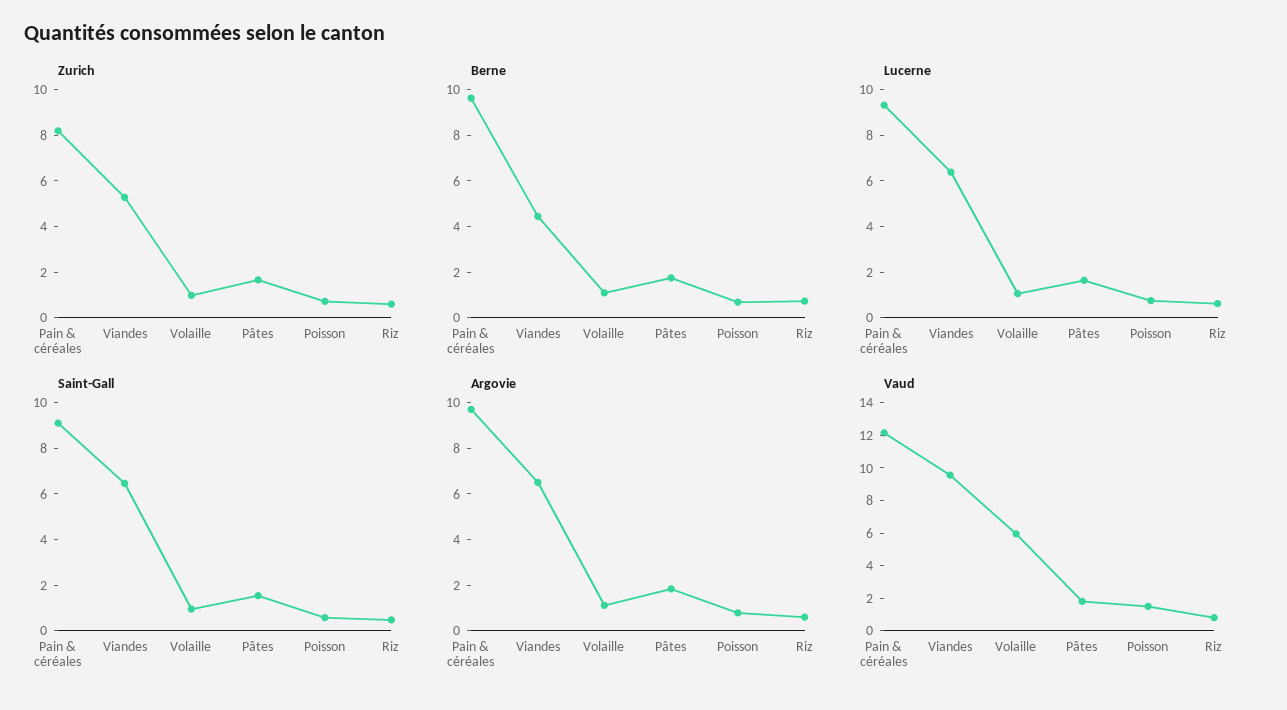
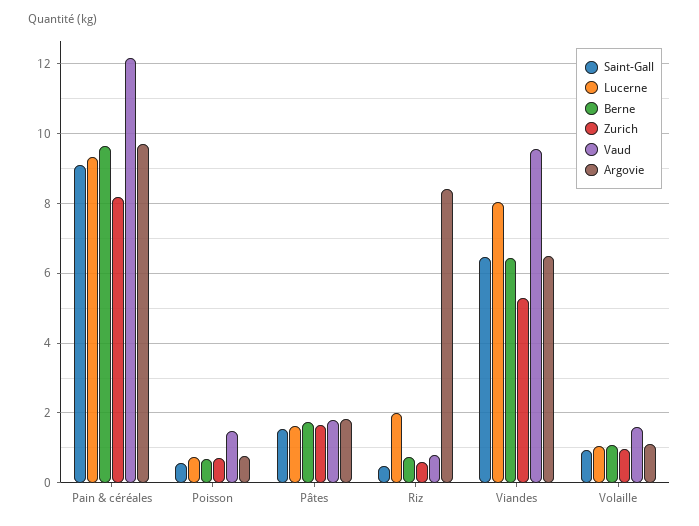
  {
    "Zurich": {
      "Pain & céréales": 8.2,
      "Viandes": 5.2,
      "Volaille": 1,
      "Pâtes": 1.6,
      "Poisson": 0.8,
      "Riz": 0.6
    },
    "Berne": {
      "Pain & céréales": 9.6,
-     "Viandes": 4.5,
+     "Viandes": 6.4,
      "Volaille": 1,
      "Pâtes": 1.8,
      "Poisson": 0.6,
      "Riz": 0.8
    },
    "Lucerne": {
      "Pain & céréales": 9.4,
-     "Viandes": 6.5,
+     "Viandes": 8,
      "Volaille": 1,
      "Pâtes": 1.6,
      "Poisson": 0.8,
-     "Riz": 0.5
+     "Riz": 2
    },
    "Saint-Gall": {
      "Pain & céréales": 9.2,
      "Viandes": 6.4,
      "Volaille": 1,
      "Pâtes": 1.6,
      "Poisson": 0.6,
      "Riz": 0.4
    },
    "Argovie": {
      "Pain & céréales": 9.8,
      "Viandes": 6.6,
      "Volaille": 1.2,
      "Pâtes": 1.8,
      "Poisson": 0.8,
-     "Riz": 0.5
+     "Riz": 8.4
    },
    "Vaud": {
      "Pain & céréales": 12.2,
      "Viandes": 9.6,
-     "Volaille": 6,
+     "Volaille": 1.6,
      "Pâtes": 1.8,
      "Poisson": 1.4,
      "Riz": 0.8
    }
  }

